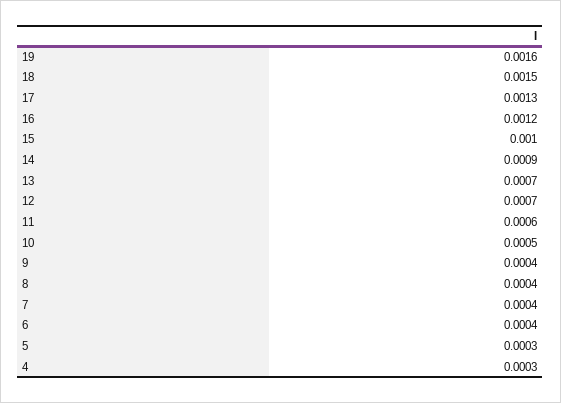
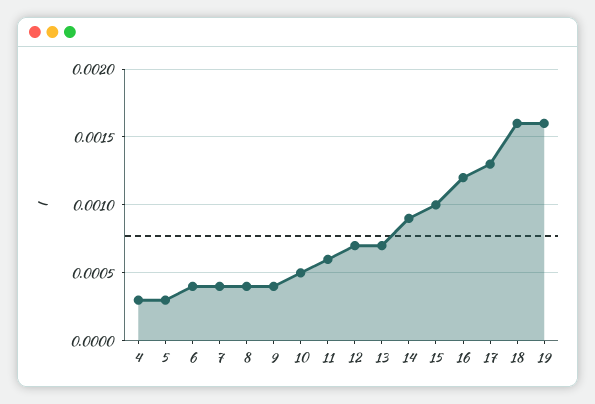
  {
    "19": 0.0016,
-   "18": 0.0015,
+   "18": 0.0016,
    "17": 0.0013,
    "16": 0.0012,
    "15": 0.001,
    "14": 0.0009,
    "13": 0.0007,
    "12": 0.0007,
    "11": 0.0006,
    "10": 0.0005,
    "9": 0.0004,
    "8": 0.0004,
    "7": 0.0004,
    "6": 0.0004,
    "5": 0.0003,
    "4": 0.0003
  }

